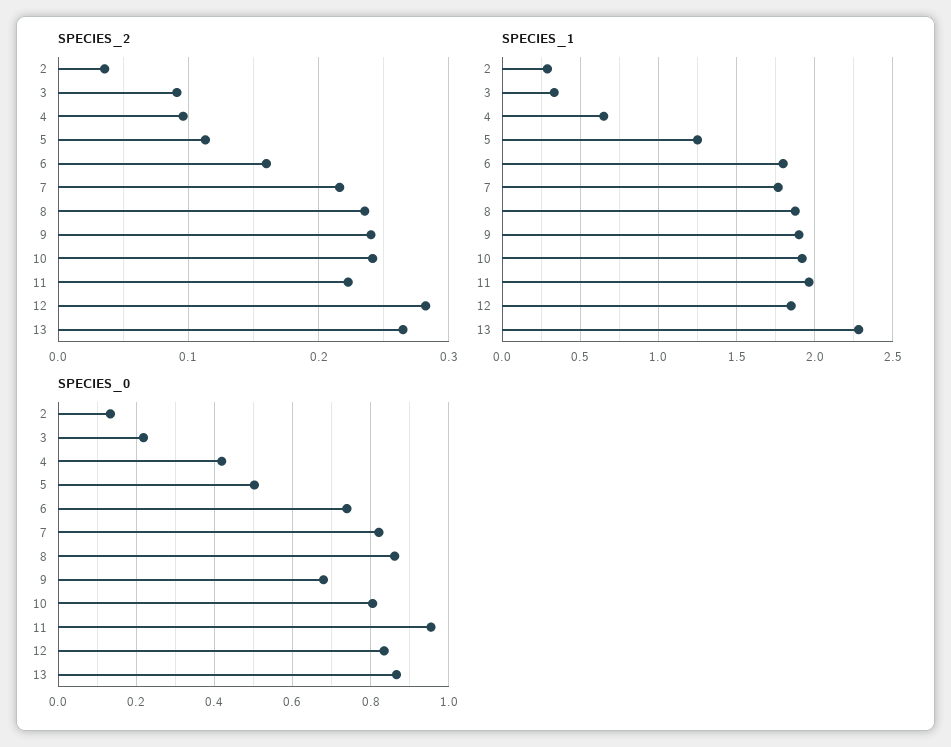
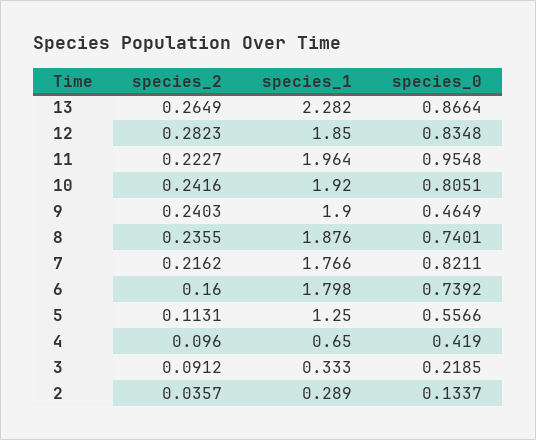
  {
    "SPECIES_2": {
      "2": 0.0357,
      "3": 0.0912,
      "4": 0.096,
      "5": 0.1131,
      "6": 0.16,
      "7": 0.2162,
      "8": 0.2355,
      "9": 0.2403,
      "10": 0.2416,
      "11": 0.2227,
      "12": 0.2823,
      "13": 0.2649
    },
    "SPECIES_1": {
      "2": 0.289,
      "3": 0.333,
      "4": 0.65,
      "5": 1.25,
      "6": 1.798,
      "7": 1.766,
      "8": 1.876,
      "9": 1.9,
      "10": 1.92,
      "11": 1.964,
      "12": 1.85,
      "13": 2.282
    },
    "SPECIES_0": {
      "2": 0.1337,
      "3": 0.2185,
      "4": 0.419,
-     "5": 0.5,
+     "5": 0.5566,
      "6": 0.7392,
      "7": 0.8211,
-     "8": 0.86,
+     "8": 0.7401,
-     "9": 0.68,
+     "9": 0.4649,
      "10": 0.8051,
      "11": 0.9548,
      "12": 0.8348,
      "13": 0.8664
    }
  }

